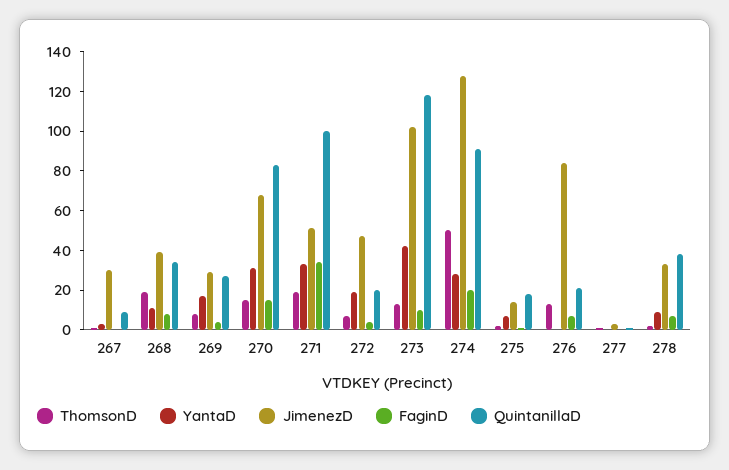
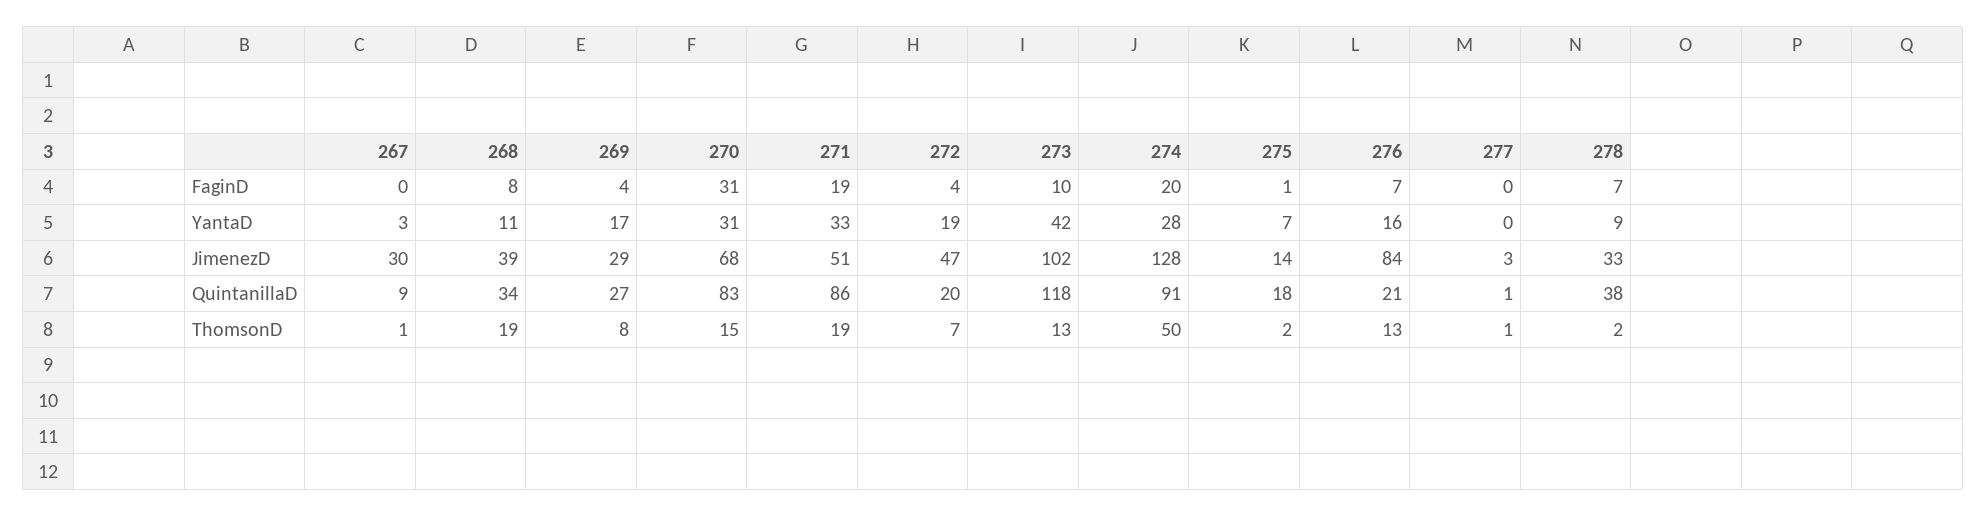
  {
    "ThomsonD": {
      "267": 1,
      "268": 19,
      "269": 8,
      "270": 15,
      "271": 19,
      "272": 7,
      "273": 13,
      "274": 50,
      "275": 2,
      "276": 13,
      "277": 1,
      "278": 2
    },
    "YantaD": {
      "267": 3,
      "268": 11,
      "269": 17,
      "270": 31,
      "271": 33,
      "272": 19,
      "273": 42,
      "274": 28,
      "275": 7,
-     "276": 0,
+     "276": 16,
      "277": 0,
      "278": 9
    },
    "JimenezD": {
      "267": 30,
      "268": 39,
      "269": 29,
      "270": 68,
      "271": 51,
      "272": 47,
      "273": 102,
      "274": 128,
      "275": 14,
      "276": 84,
      "277": 3,
      "278": 33
    },
    "FaginD": {
      "267": 0,
      "268": 8,
      "269": 4,
-     "270": 15,
+     "270": 31,
-     "271": 35,
+     "271": 19,
      "272": 4,
      "273": 10,
      "274": 20,
      "275": 1,
      "276": 7,
      "277": 0,
      "278": 7
    },
    "QuintanillaD": {
      "267": 9,
      "268": 34,
      "269": 27,
      "270": 83,
-     "271": 100,
+     "271": 86,
      "272": 20,
      "273": 118,
      "274": 91,
      "275": 18,
      "276": 21,
      "277": 1,
      "278": 38
    }
  }

